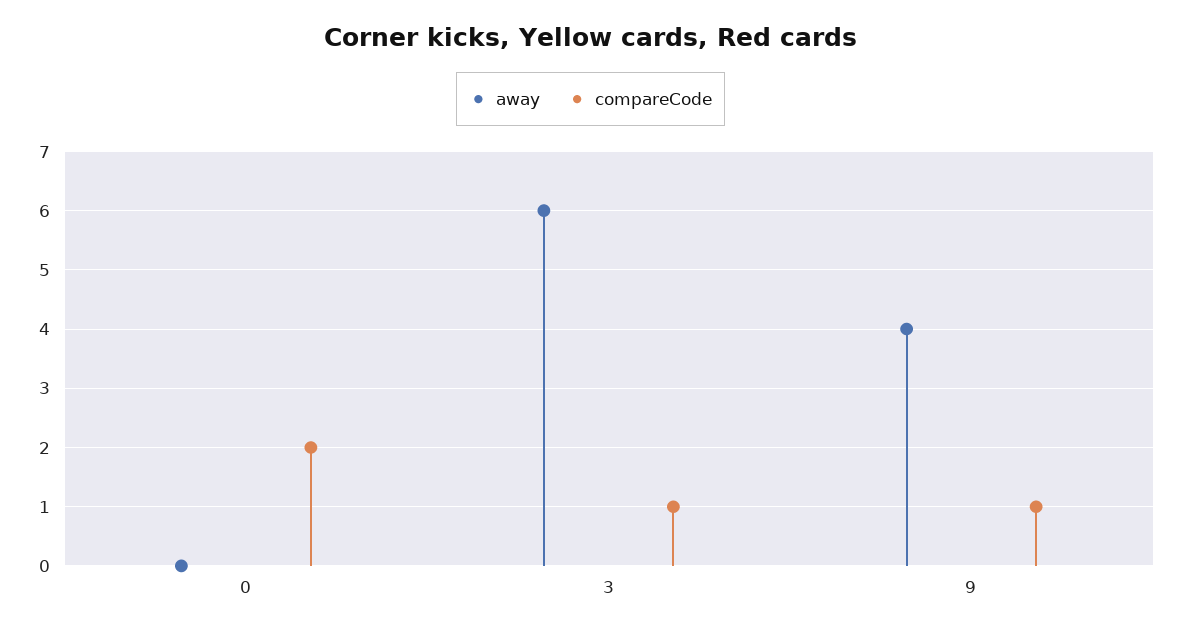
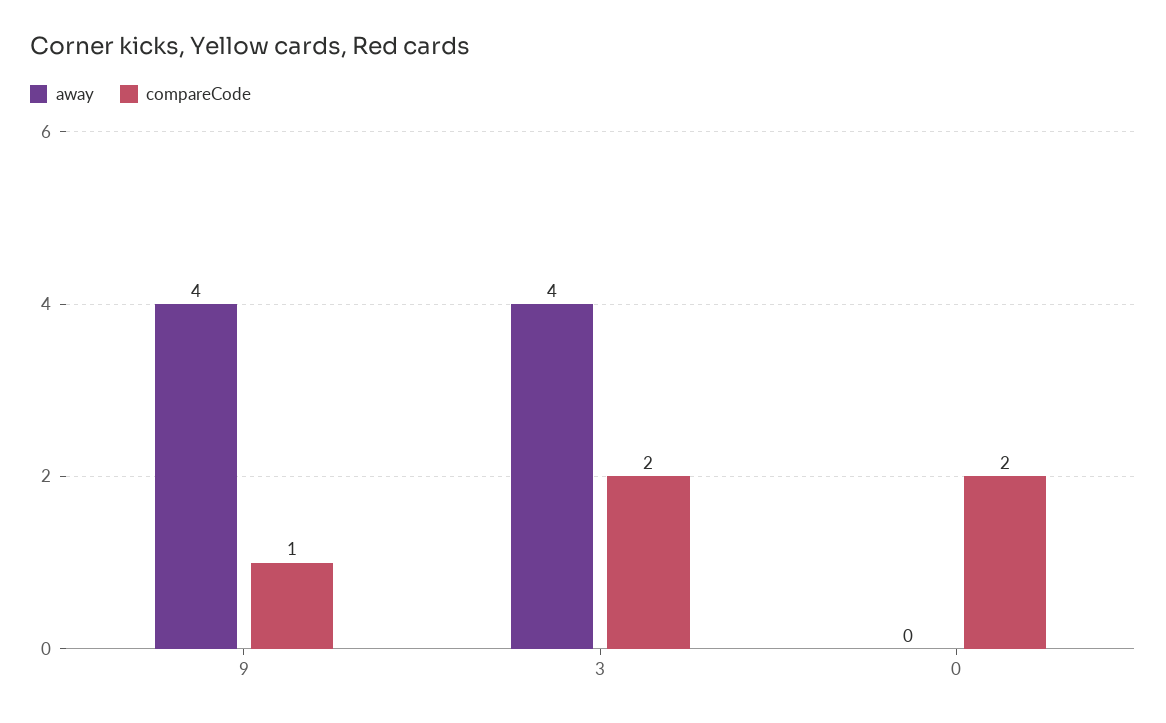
  {
    "away": {
      "0": 0,
-     "3": 6,
+     "3": 4,
      "9": 4
    },
    "compareCode": {
      "0": 2,
-     "3": 1,
+     "3": 2,
      "9": 1
    }
  }

